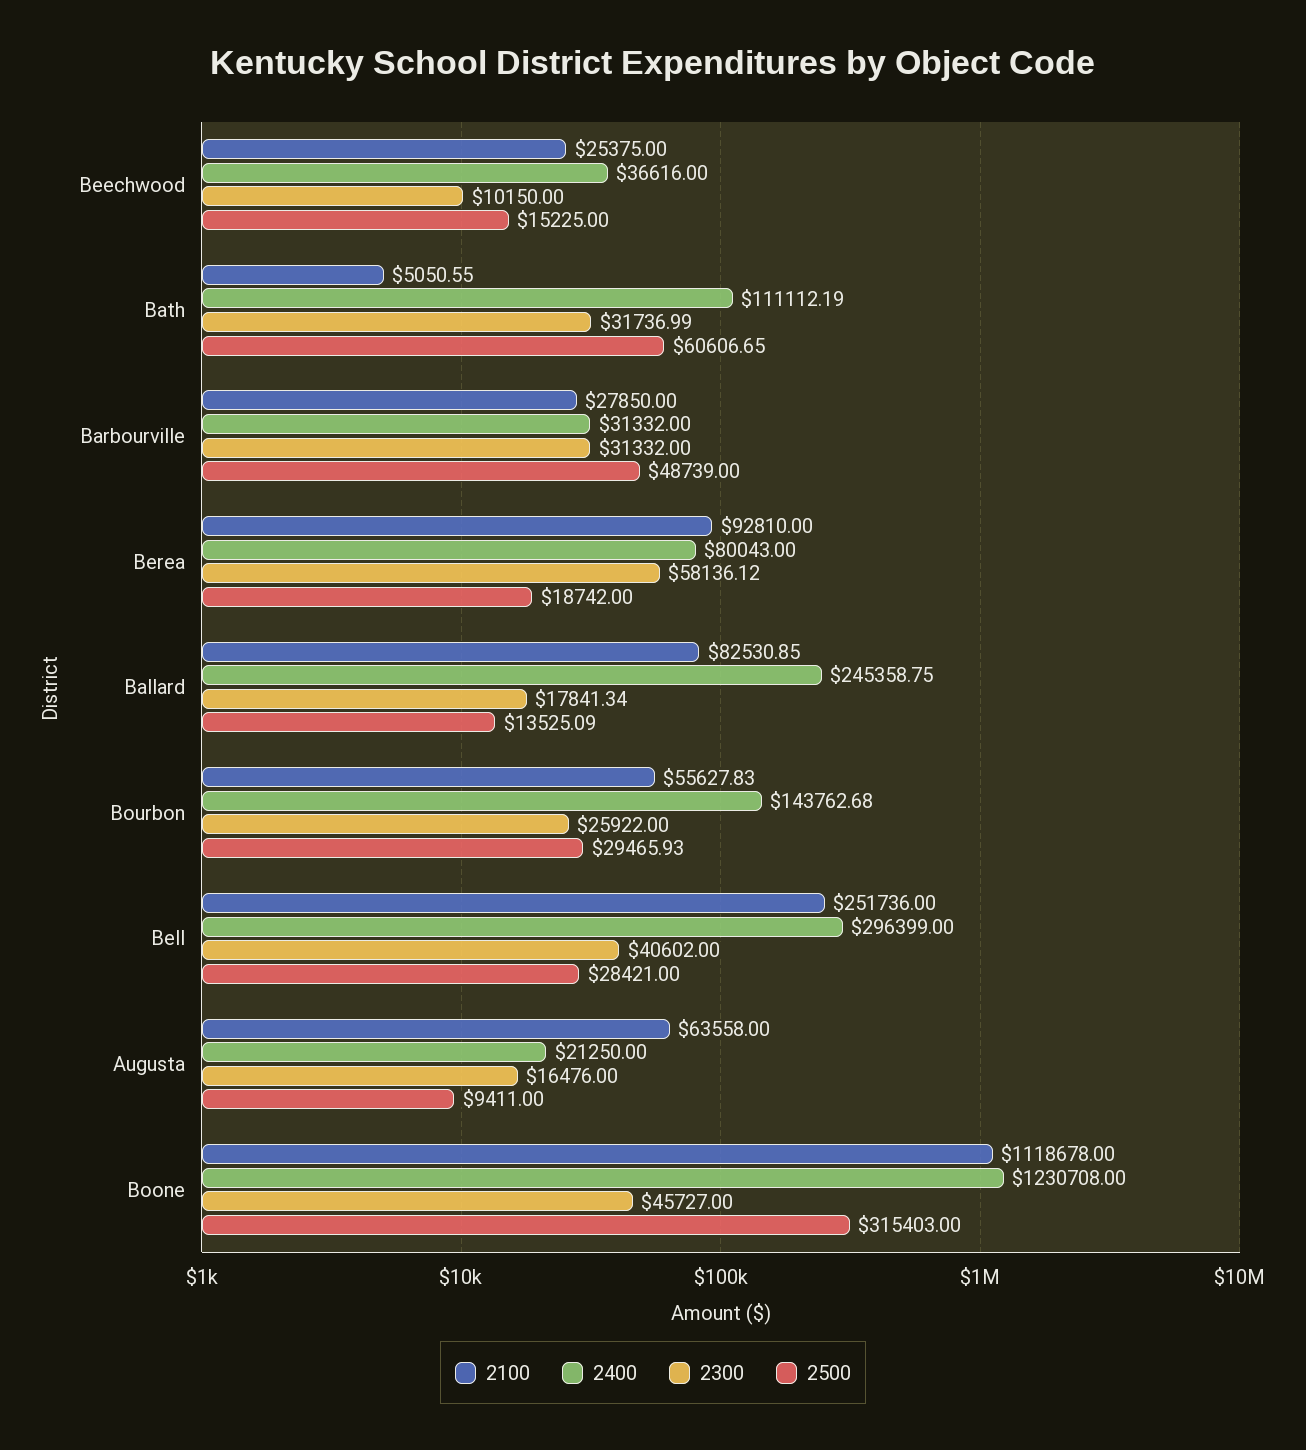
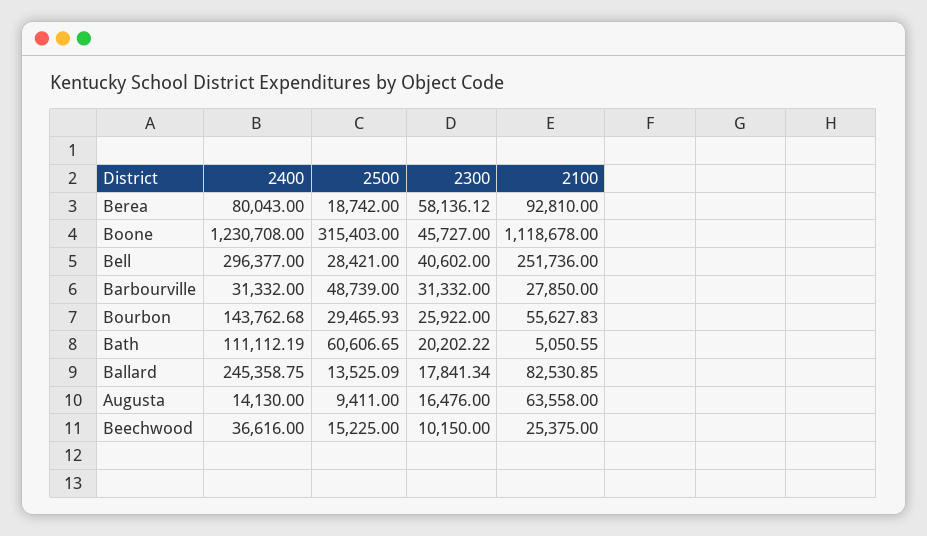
  {
    "2100": {
      "Beechwood": 25375,
      "Bath": 5050.55,
      "Barbourville": 27850,
      "Berea": 92810,
      "Ballard": 82530.85,
      "Bourbon": 55627.83,
      "Bell": 251736,
      "Augusta": 63558,
      "Boone": 1118678
    },
    "2400": {
      "Beechwood": 36616,
      "Bath": 111112.19,
      "Barbourville": 31332,
      "Berea": 80043,
      "Ballard": 245358.75,
      "Bourbon": 143762.68,
-     "Bell": 296399,
+     "Bell": 296377,
-     "Augusta": 21250,
+     "Augusta": 14130,
      "Boone": 1230708
    },
    "2300": {
      "Beechwood": 10150,
-     "Bath": 31736.99,
+     "Bath": 20202.22,
      "Barbourville": 31332,
      "Berea": 58136.12,
      "Ballard": 17841.34,
      "Bourbon": 25922,
      "Bell": 40602,
      "Augusta": 16476,
      "Boone": 45727
    },
    "2500": {
      "Beechwood": 15225,
      "Bath": 60606.65,
      "Barbourville": 48739,
      "Berea": 18742,
      "Ballard": 13525.09,
      "Bourbon": 29465.93,
      "Bell": 28421,
      "Augusta": 9411,
      "Boone": 315403
    }
  }

